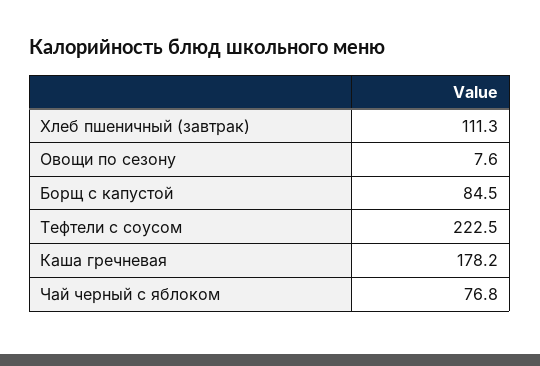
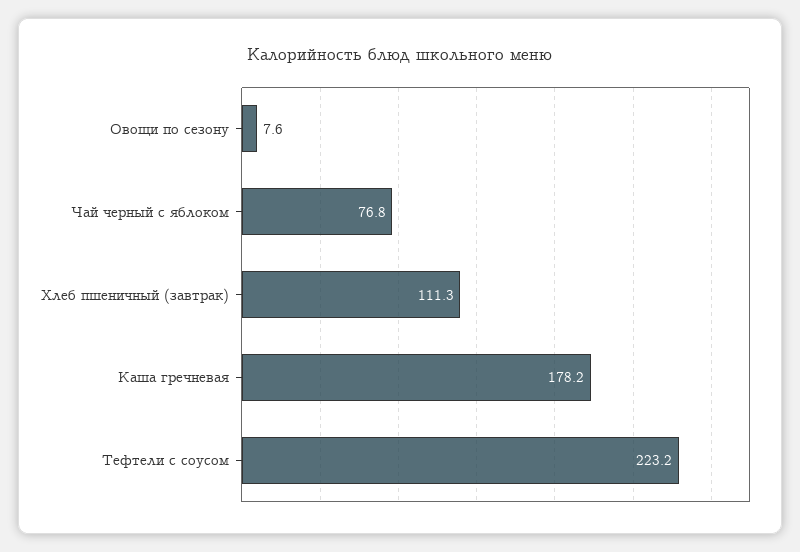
  {
    "Хлеб пшеничный (завтрак)": 111.3,
    "Овощи по сезону": 7.6,
-   "Борщ с капустой": 84.5,
-   "Тефтели с соусом": 222.5,
+   "Тефтели с соусом": 223.2,
    "Каша гречневая": 178.2,
    "Чай черный с яблоком": 76.8
  }

